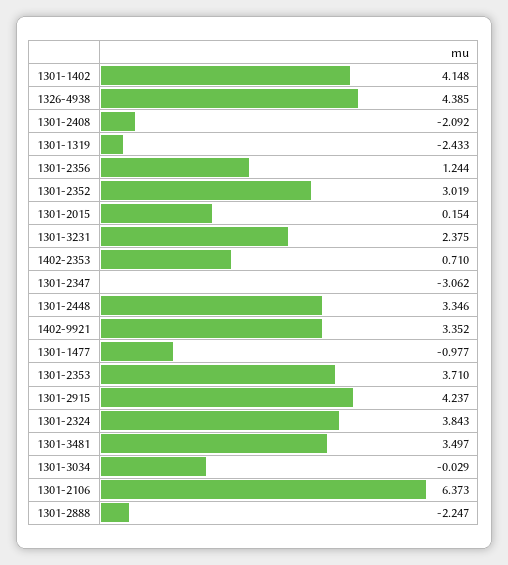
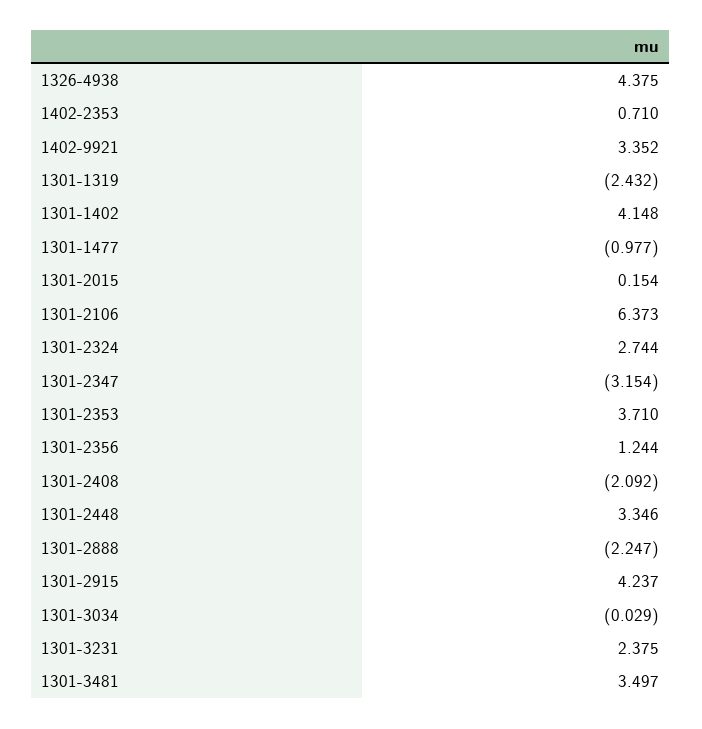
  {
    "1301-1402": 4.148,
-   "1326-4938": 4.385,
+   "1326-4938": 4.375,
    "1301-2408": -2.092,
-   "1301-1319": -2.433,
+   "1301-1319": -2.432,
    "1301-2356": 1.244,
-   "1301-2352": 3.019,
    "1301-2015": 0.154,
    "1301-3231": 2.375,
    "1402-2353": 0.71,
-   "1301-2347": -3.062,
+   "1301-2347": -3.154,
    "1301-2448": 3.346,
    "1402-9921": 3.352,
    "1301-1477": -0.977,
    "1301-2353": 3.71,
    "1301-2915": 4.237,
-   "1301-2324": 3.843,
+   "1301-2324": 2.744,
    "1301-3481": 3.497,
    "1301-3034": -0.029,
    "1301-2106": 6.373,
    "1301-2888": -2.247
  }

